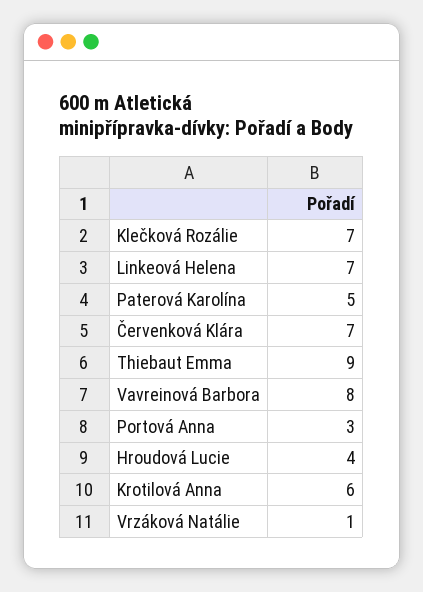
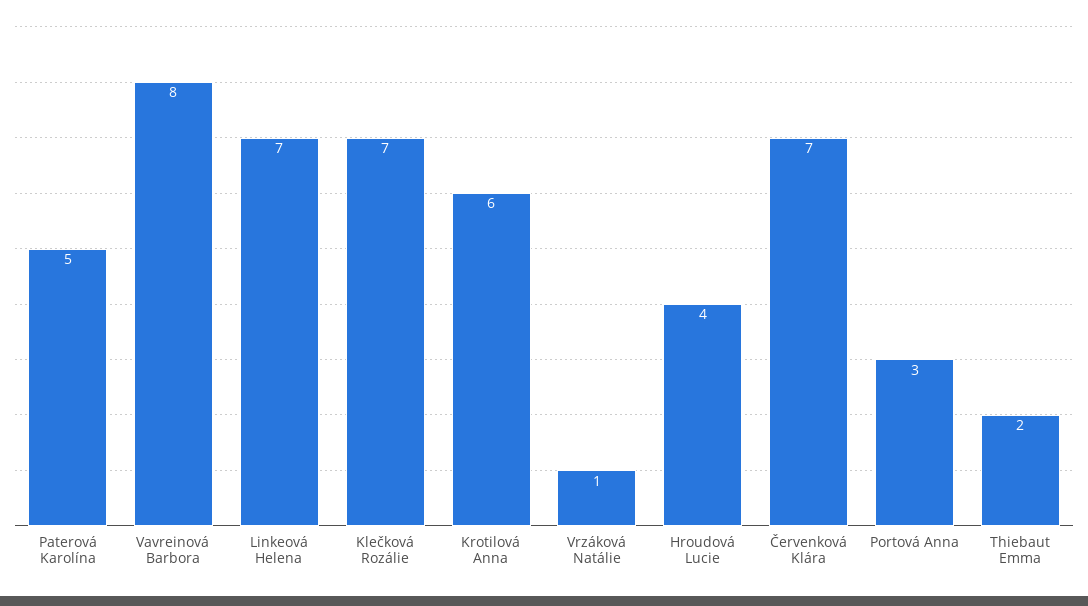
  {
    "Klečková Rozálie": 7,
    "Linkeová Helena": 7,
    "Paterová Karolína": 5,
    "Červenková Klára": 7,
-   "Thiebaut Emma": 9,
+   "Thiebaut Emma": 2,
    "Vavreinová Barbora": 8,
    "Portová Anna": 3,
    "Hroudová Lucie": 4,
    "Krotilová Anna": 6,
    "Vrzáková Natálie": 1
  }

